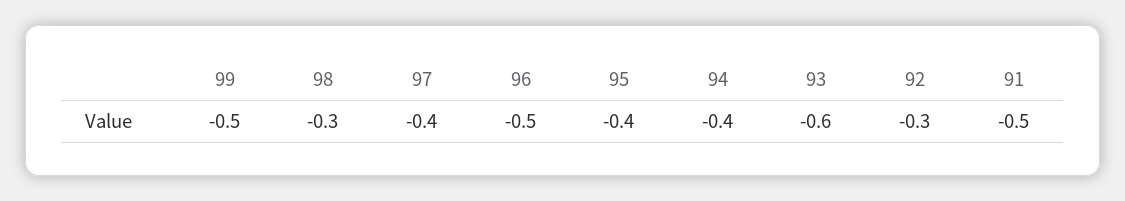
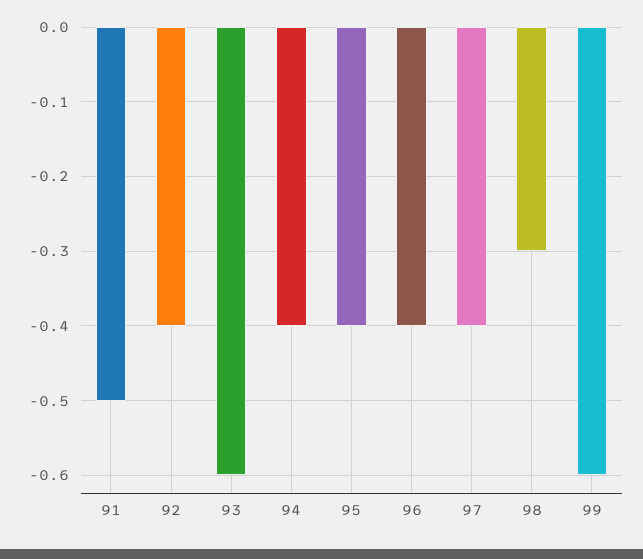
  {
-   "99": -0.5,
+   "99": -0.6,
    "98": -0.3,
    "97": -0.4,
-   "96": -0.5,
+   "96": -0.4,
    "95": -0.4,
    "94": -0.4,
    "93": -0.6,
-   "92": -0.3,
+   "92": -0.4,
    "91": -0.5
  }

